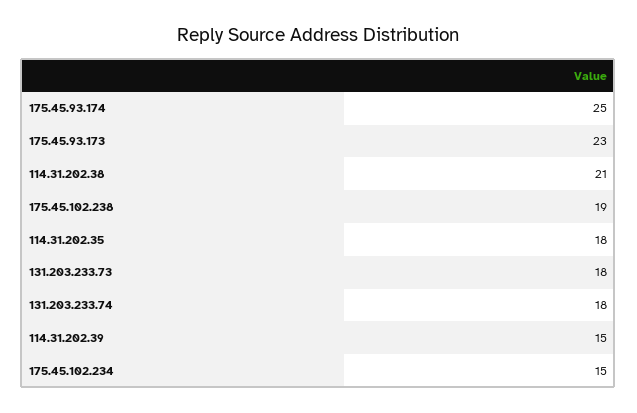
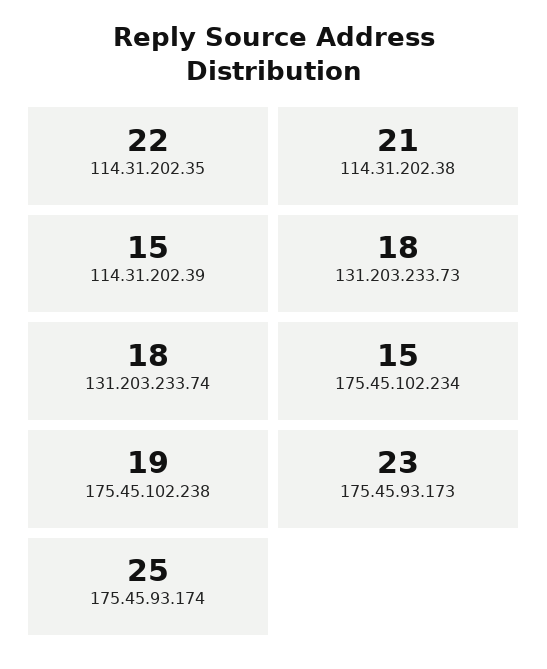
  {
    "175.45.93.174": 25,
    "175.45.93.173": 23,
    "114.31.202.38": 21,
    "175.45.102.238": 19,
-   "114.31.202.35": 18,
+   "114.31.202.35": 22,
    "131.203.233.73": 18,
    "131.203.233.74": 18,
    "114.31.202.39": 15,
    "175.45.102.234": 15
  }

